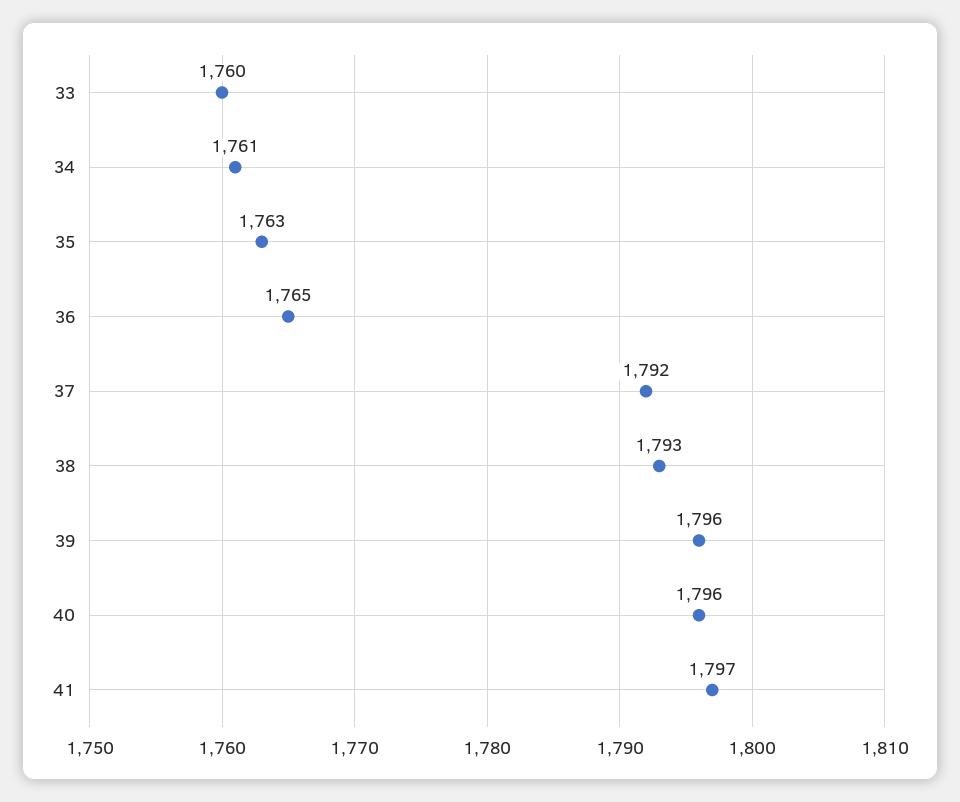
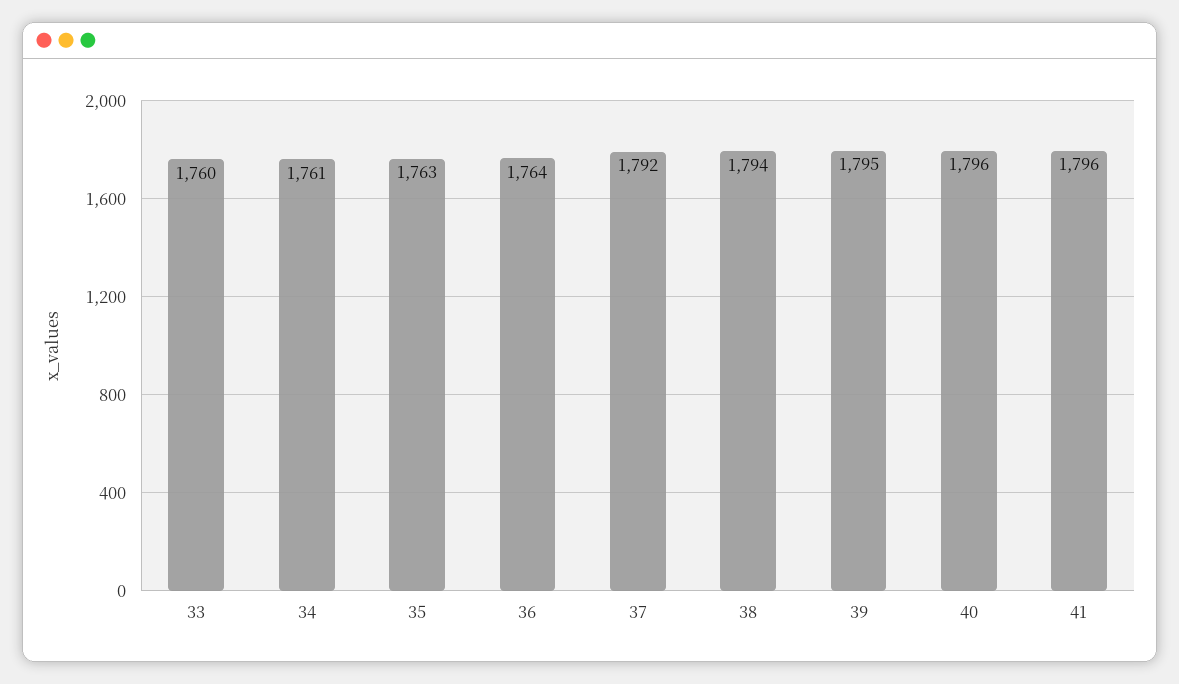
  {
    "33": 1760,
    "34": 1761,
    "35": 1763,
-   "36": 1765,
+   "36": 1764,
    "37": 1792,
-   "38": 1793,
+   "38": 1794,
-   "39": 1796,
+   "39": 1795,
    "40": 1796,
-   "41": 1797
+   "41": 1796
  }

